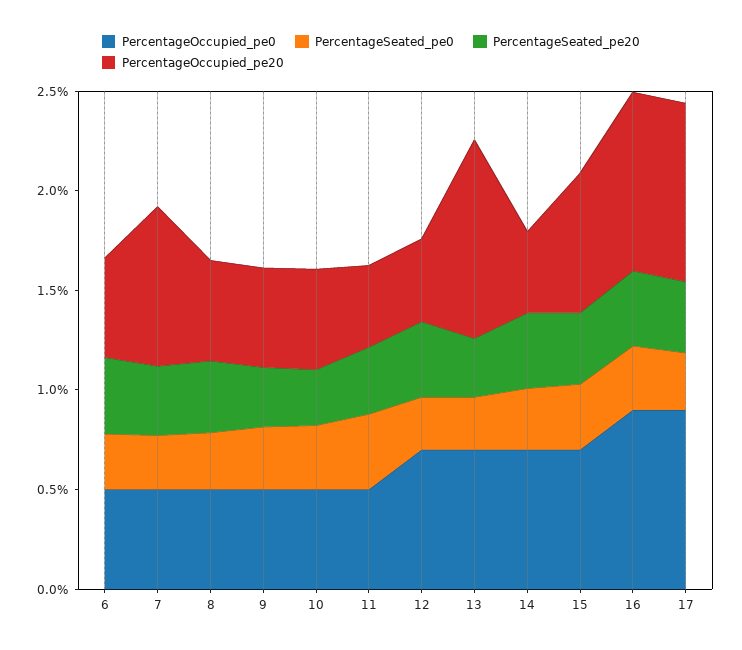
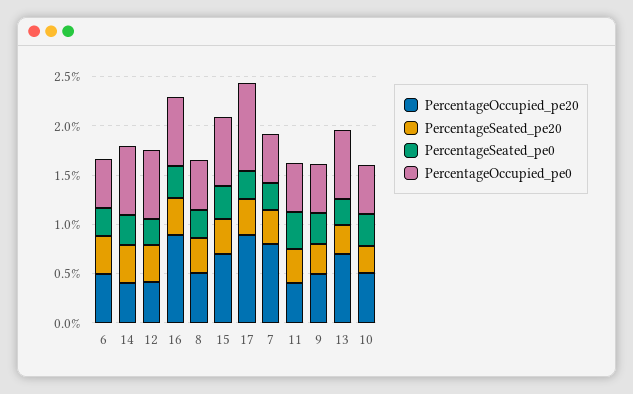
  {
    "PercentageOccupied_pe0": {
      "6": 0.5,
      "7": 0.5,
      "8": 0.5,
      "9": 0.5,
      "10": 0.5,
      "11": 0.5,
      "12": 0.7,
      "13": 0.7,
      "14": 0.7,
      "15": 0.7,
-     "16": 0.9,
+     "16": 0.7,
      "17": 0.9
    },
    "PercentageSeated_pe0": {
      "6": 0.3,
      "7": 0.3,
      "8": 0.3,
      "9": 0.3,
      "10": 0.3,
      "11": 0.4,
      "12": 0.3,
      "13": 0.3,
      "14": 0.3,
      "15": 0.3,
      "16": 0.3,
      "17": 0.3
    },
    "PercentageSeated_pe20": {
      "6": 0.4,
      "7": 0.3,
      "8": 0.4,
      "9": 0.3,
      "10": 0.3,
      "11": 0.3,
      "12": 0.4,
      "13": 0.3,
      "14": 0.4,
      "15": 0.4,
      "16": 0.4,
      "17": 0.4
    },
    "PercentageOccupied_pe20": {
      "6": 0.5,
      "7": 0.8,
      "8": 0.5,
      "9": 0.5,
      "10": 0.5,
      "11": 0.4,
      "12": 0.4,
-     "13": 1,
+     "13": 0.7,
      "14": 0.4,
      "15": 0.7,
      "16": 0.9,
      "17": 0.9
    }
  }

